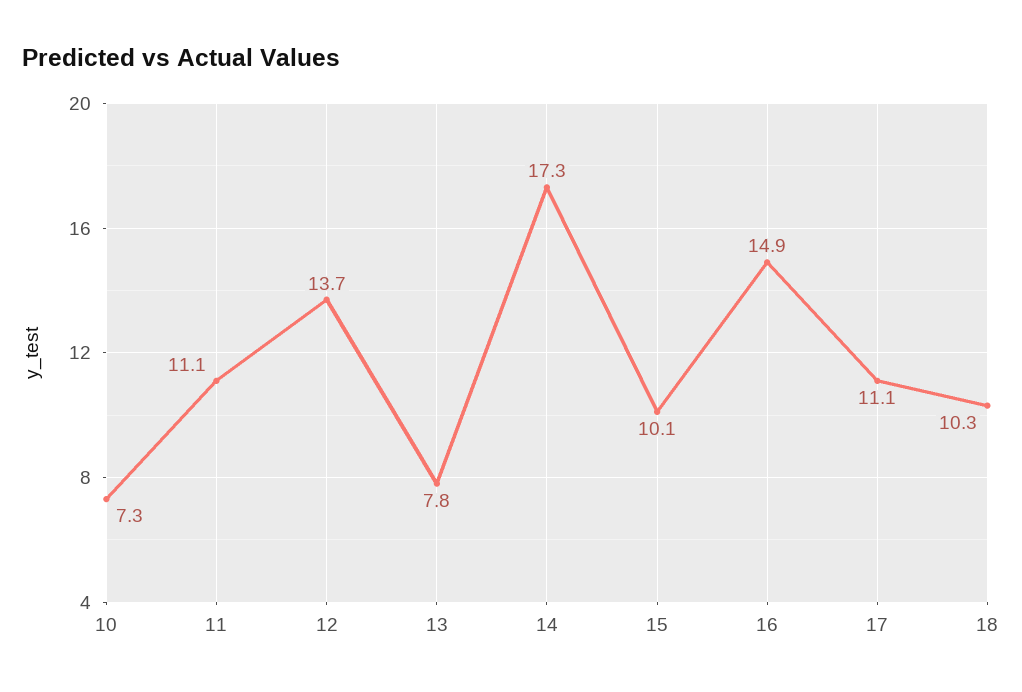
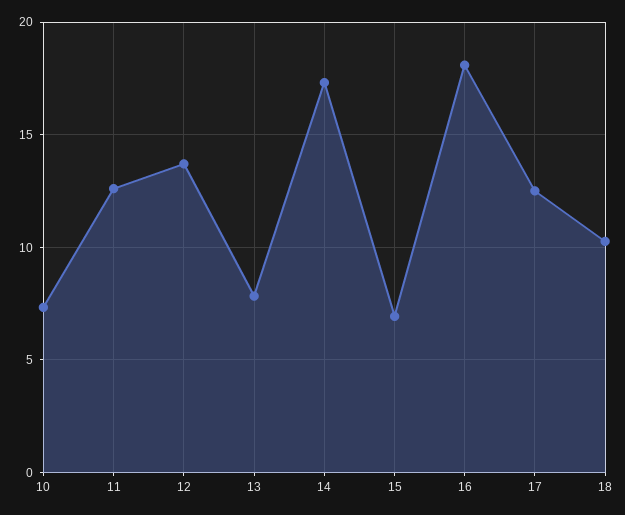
  {
    "10": 7.3,
-   "11": 11.1,
+   "11": 12.5,
    "12": 13.7,
    "13": 7.8,
    "14": 17.3,
-   "15": 10.1,
+   "15": 7,
-   "16": 14.9,
+   "16": 18,
-   "17": 11.1,
+   "17": 12.5,
    "18": 10.3
  }

